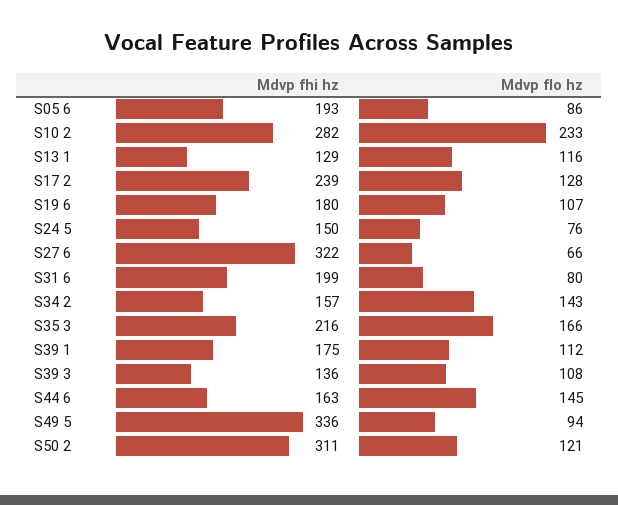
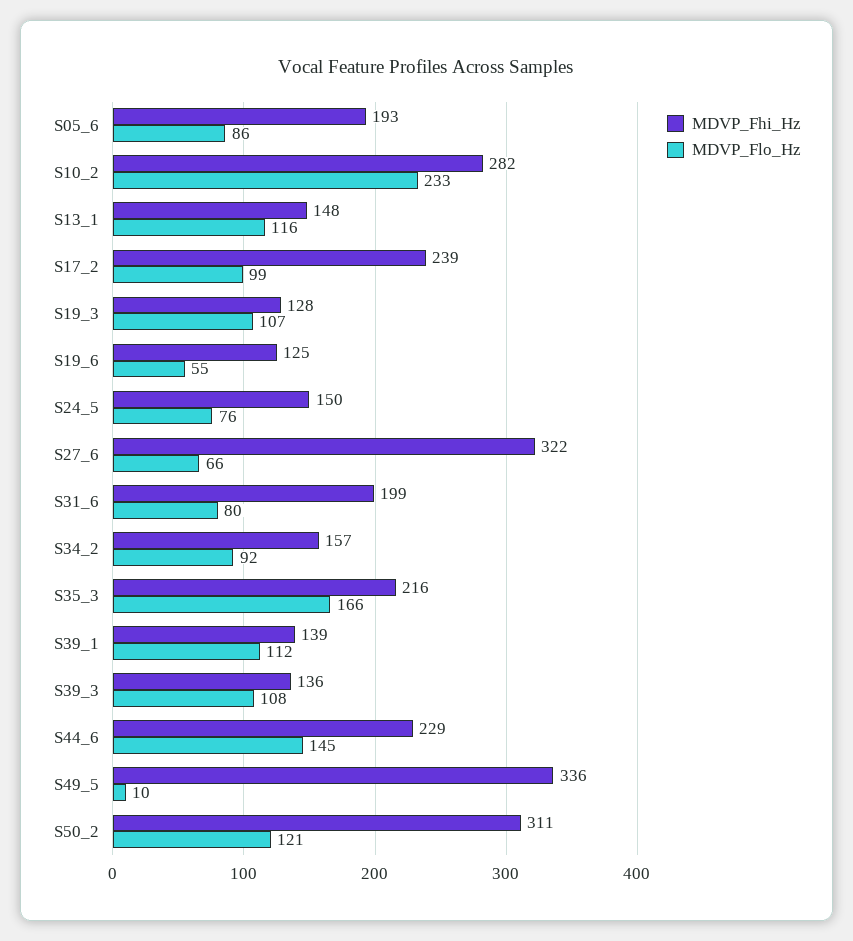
  {
    "Mdvp fhi hz": {
      "S05 6": 193,
      "S10 2": 282,
-     "S13 1": 129,
+     "S13 1": 148,
      "S17 2": 239,
-     "S19 6": 180,
+     "S19 6": 125,
      "S24 5": 150,
      "S27 6": 322,
      "S31 6": 199,
      "S34 2": 157,
      "S35 3": 216,
-     "S39 1": 175,
+     "S39 1": 139,
      "S39 3": 136,
-     "S44 6": 163,
+     "S44 6": 229,
      "S49 5": 336,
-     "S50 2": 311
+     "S50 2": 311,
+     "S19_3": 128
    },
    "Mdvp flo hz": {
      "S05 6": 86,
      "S10 2": 233,
      "S13 1": 116,
-     "S17 2": 128,
+     "S17 2": 99,
-     "S19 6": 107,
+     "S19 6": 55,
      "S24 5": 76,
      "S27 6": 66,
      "S31 6": 80,
-     "S34 2": 143,
+     "S34 2": 92,
      "S35 3": 166,
      "S39 1": 112,
      "S39 3": 108,
      "S44 6": 145,
-     "S49 5": 94,
+     "S49 5": 10,
-     "S50 2": 121
+     "S50 2": 121,
+     "S19_3": 107
    }
  }

